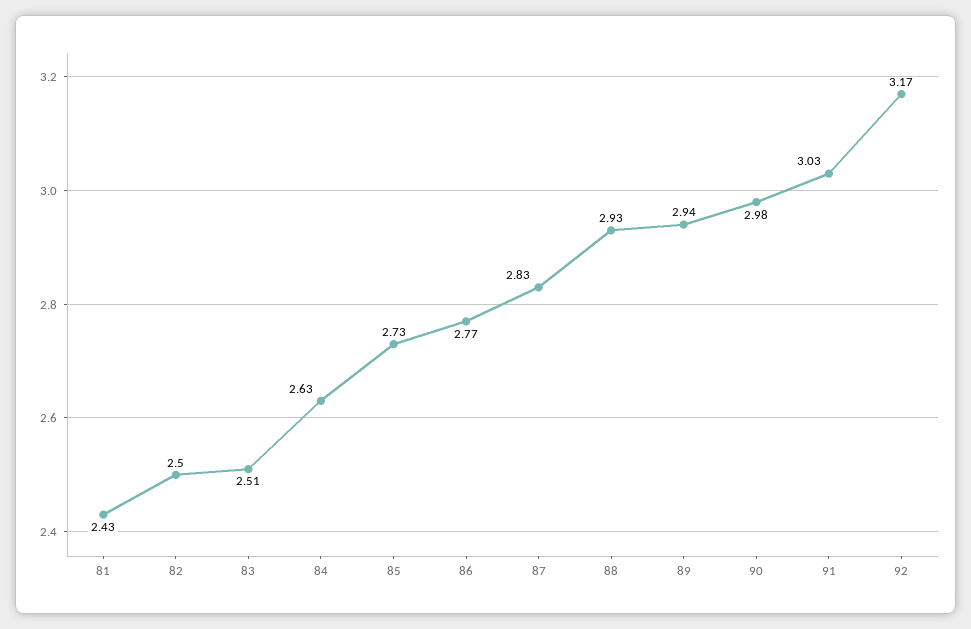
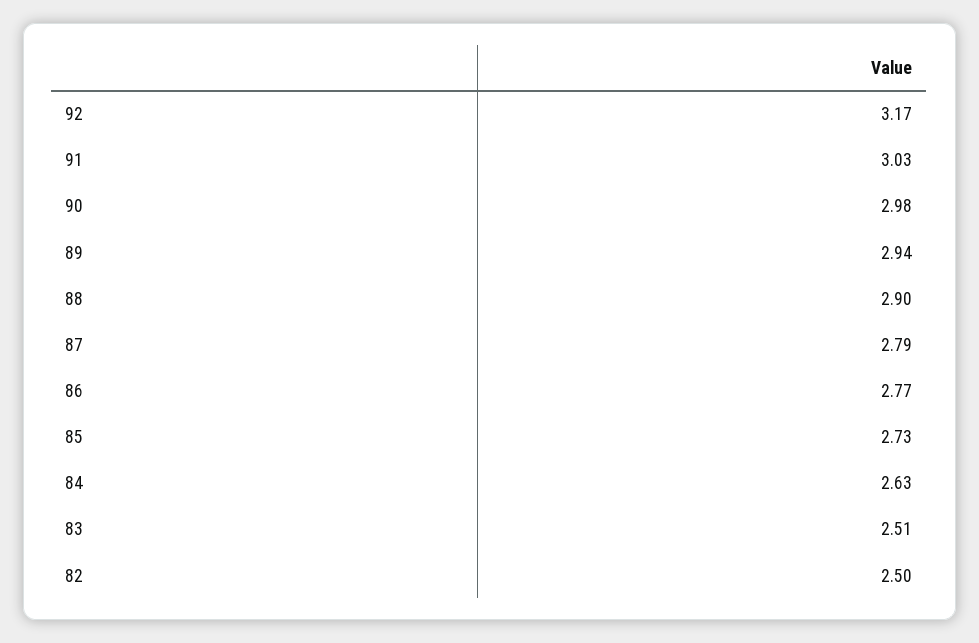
  {
-   "81": 2.43,
    "82": 2.5,
    "83": 2.51,
    "84": 2.63,
    "85": 2.73,
    "86": 2.77,
-   "87": 2.83,
+   "87": 2.79,
-   "88": 2.93,
+   "88": 2.9,
    "89": 2.94,
    "90": 2.98,
    "91": 3.03,
    "92": 3.17
  }

